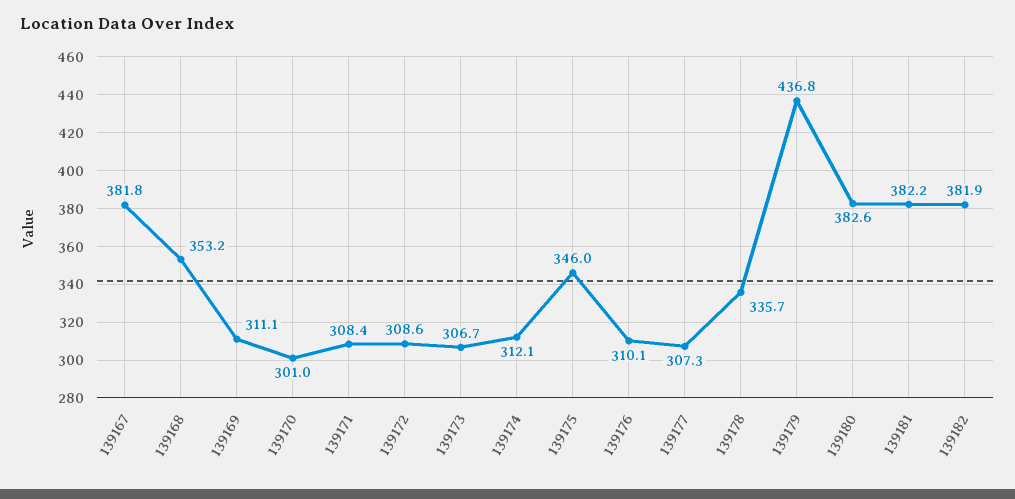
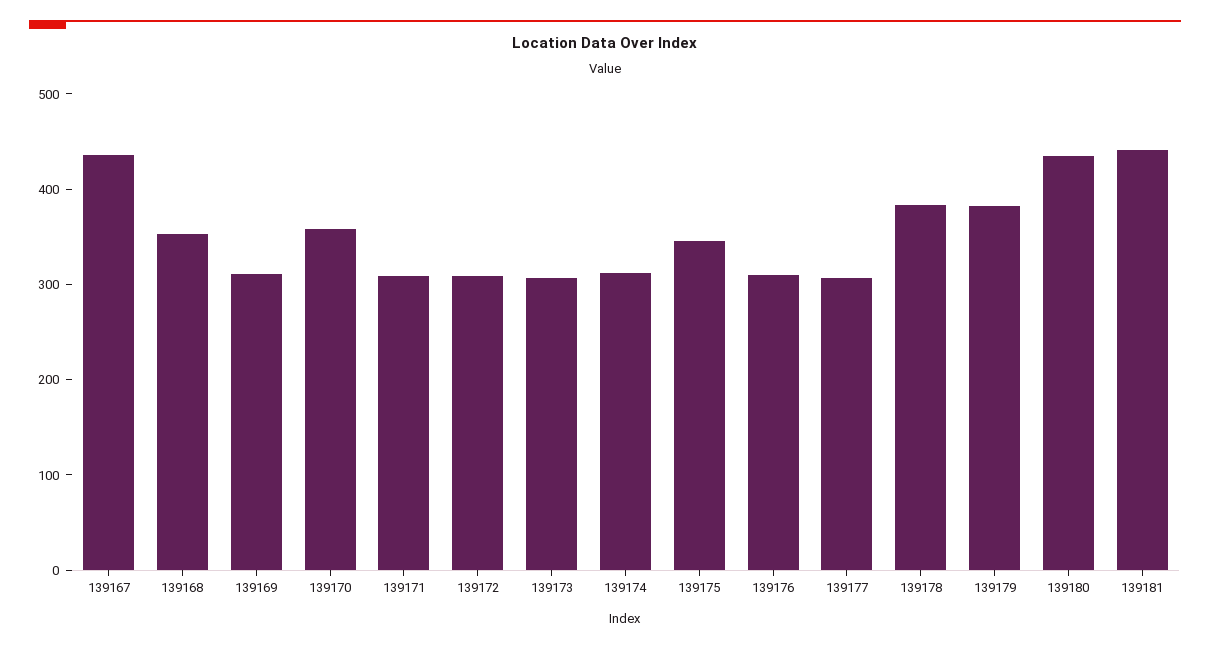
  {
-   "139167": 381.8,
+   "139167": 440,
    "139168": 353.2,
    "139169": 311.1,
-   "139170": 301,
+   "139170": 360,
    "139171": 308.4,
    "139172": 308.6,
    "139173": 306.7,
    "139174": 312.1,
    "139175": 346,
    "139176": 310.1,
    "139177": 307.3,
-   "139178": 335.7,
+   "139178": 380,
-   "139179": 436.8,
+   "139179": 380,
-   "139180": 382.6,
+   "139180": 440,
-   "139181": 382.2,
+   "139181": 440
-   "139182": 381.9
  }

